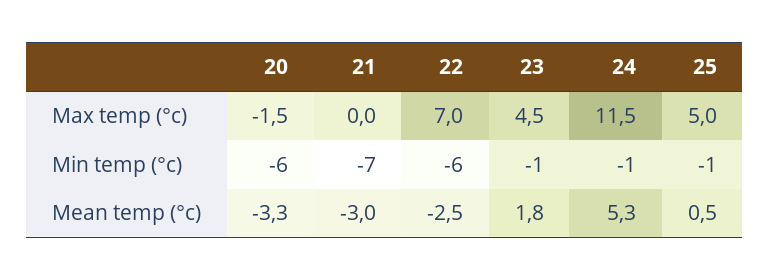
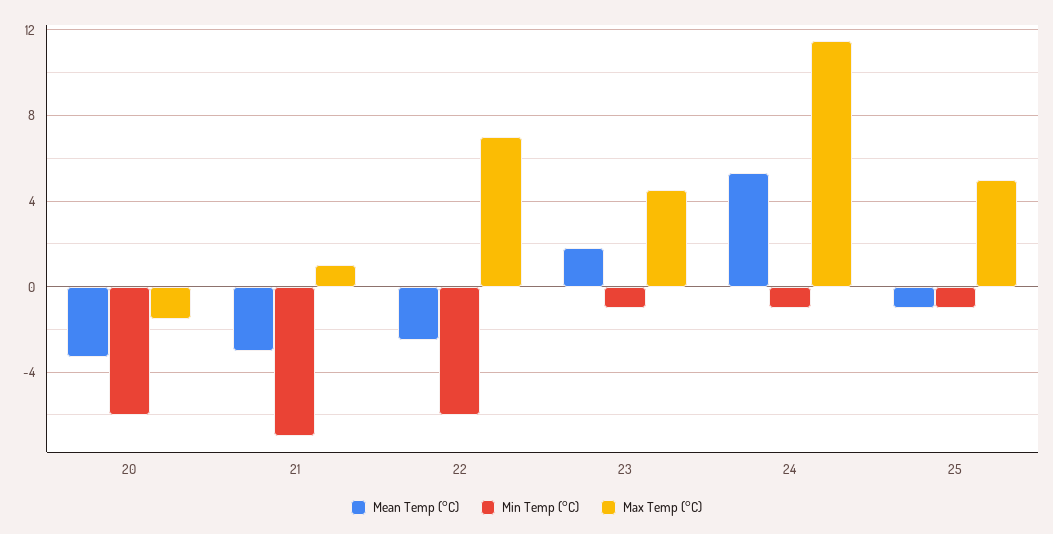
  {
    "Max temp (°c)": {
      "20": -1.5,
-     "21": 0,
+     "21": 1,
      "22": 7,
      "23": 4.5,
      "24": 11.5,
      "25": 5
    },
    "Min temp (°c)": {
      "20": -6,
      "21": -7,
      "22": -6,
      "23": -1,
      "24": -1,
      "25": -1
    },
    "Mean temp (°c)": {
      "20": -3.3,
      "21": -3,
      "22": -2.5,
      "23": 1.8,
      "24": 5.3,
-     "25": 0.5
+     "25": -1
    }
  }

